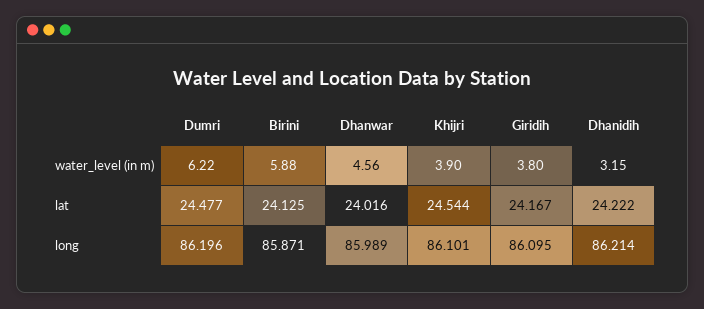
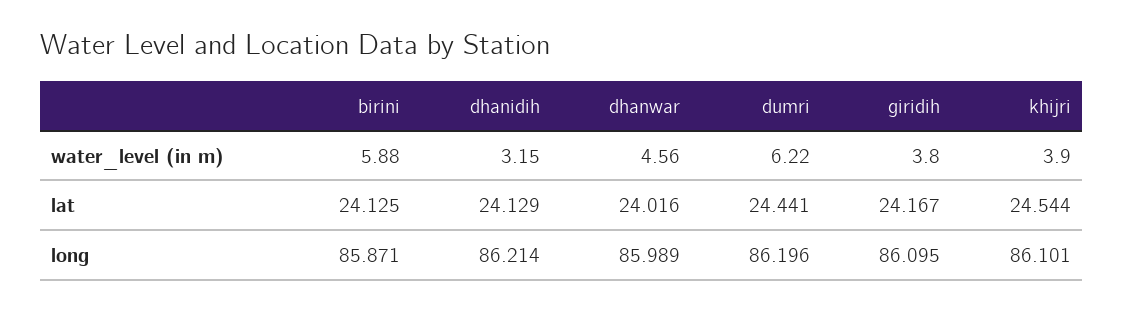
  {
    "Dumri": {
      "water_level (in m)": 6.22,
-     "lat": 24.477,
+     "lat": 24.441,
      "long": 86.196
    },
    "Birini": {
      "water_level (in m)": 5.88,
      "lat": 24.125,
      "long": 85.871
    },
    "Dhanwar": {
      "water_level (in m)": 4.56,
      "lat": 24.016,
      "long": 85.989
    },
    "Khijri": {
      "water_level (in m)": 3.9,
      "lat": 24.544,
      "long": 86.101
    },
    "Giridih": {
      "water_level (in m)": 3.8,
      "lat": 24.167,
      "long": 86.095
    },
    "Dhanidih": {
      "water_level (in m)": 3.15,
-     "lat": 24.222,
+     "lat": 24.129,
      "long": 86.214
    }
  }

